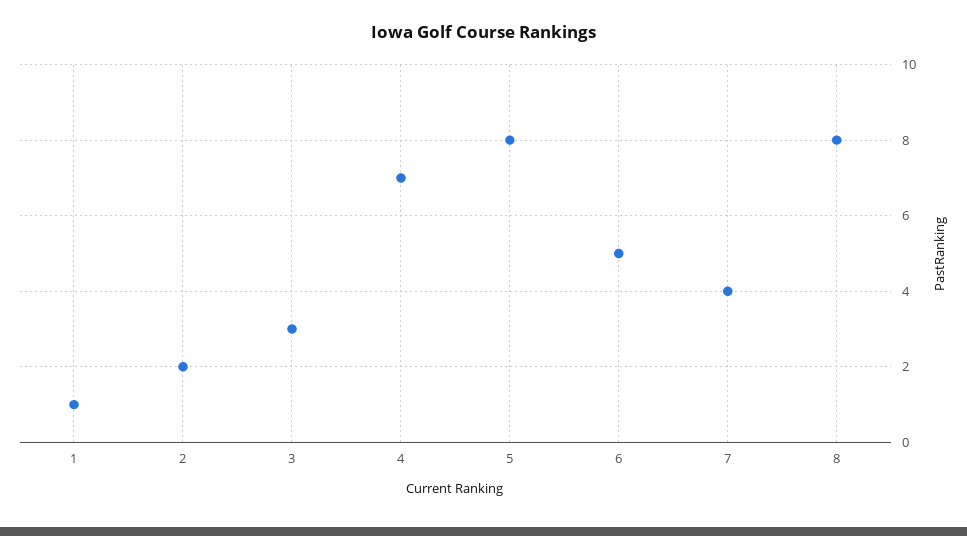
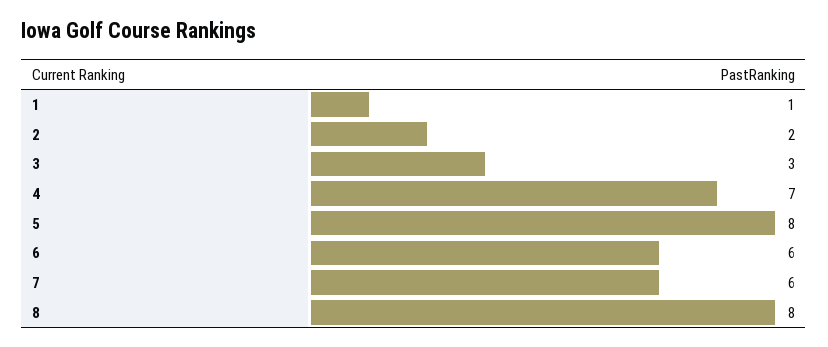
  {
    "1": 1,
    "2": 2,
    "3": 3,
    "4": 7,
    "5": 8,
-   "6": 5,
+   "6": 6,
-   "7": 4,
+   "7": 6,
    "8": 8
  }

